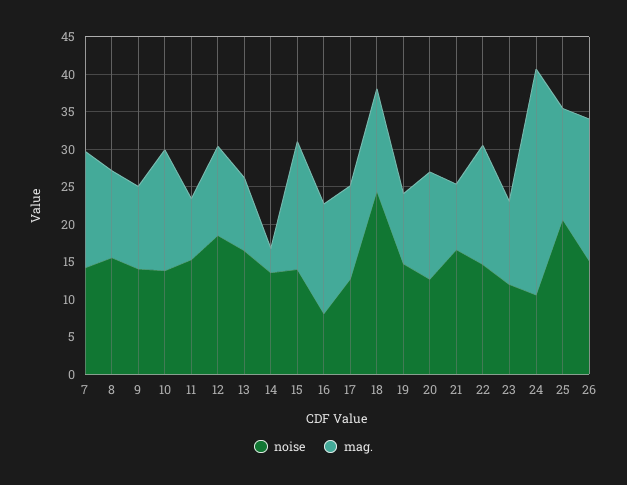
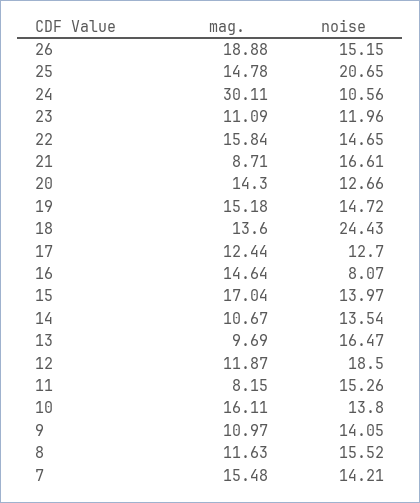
  {
    "noise": {
      "7": 14.21,
      "8": 15.52,
      "9": 14.05,
      "10": 13.8,
      "11": 15.26,
      "12": 18.5,
      "13": 16.47,
      "14": 13.54,
      "15": 13.97,
      "16": 8.07,
      "17": 12.7,
      "18": 24.43,
      "19": 14.72,
      "20": 12.66,
      "21": 16.61,
      "22": 14.65,
      "23": 11.96,
      "24": 10.56,
      "25": 20.65,
      "26": 15.15
    },
    "mag.": {
      "7": 15.48,
      "8": 11.63,
      "9": 10.97,
      "10": 16.11,
      "11": 8.15,
      "12": 11.87,
      "13": 9.69,
-     "14": 2.5,
+     "14": 10.67,
      "15": 17.04,
      "16": 14.64,
      "17": 12.44,
      "18": 13.6,
-     "19": 10,
+     "19": 15.18,
      "20": 14.3,
      "21": 8.71,
      "22": 15.84,
      "23": 11.09,
      "24": 30.11,
      "25": 14.78,
      "26": 18.88
    }
  }

